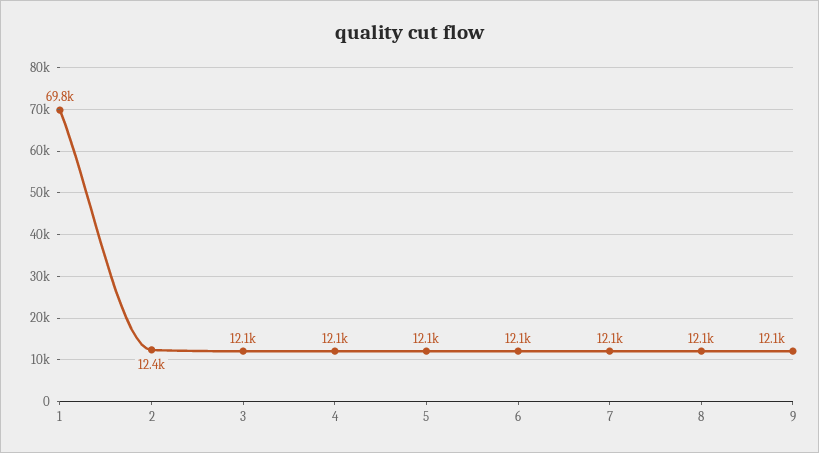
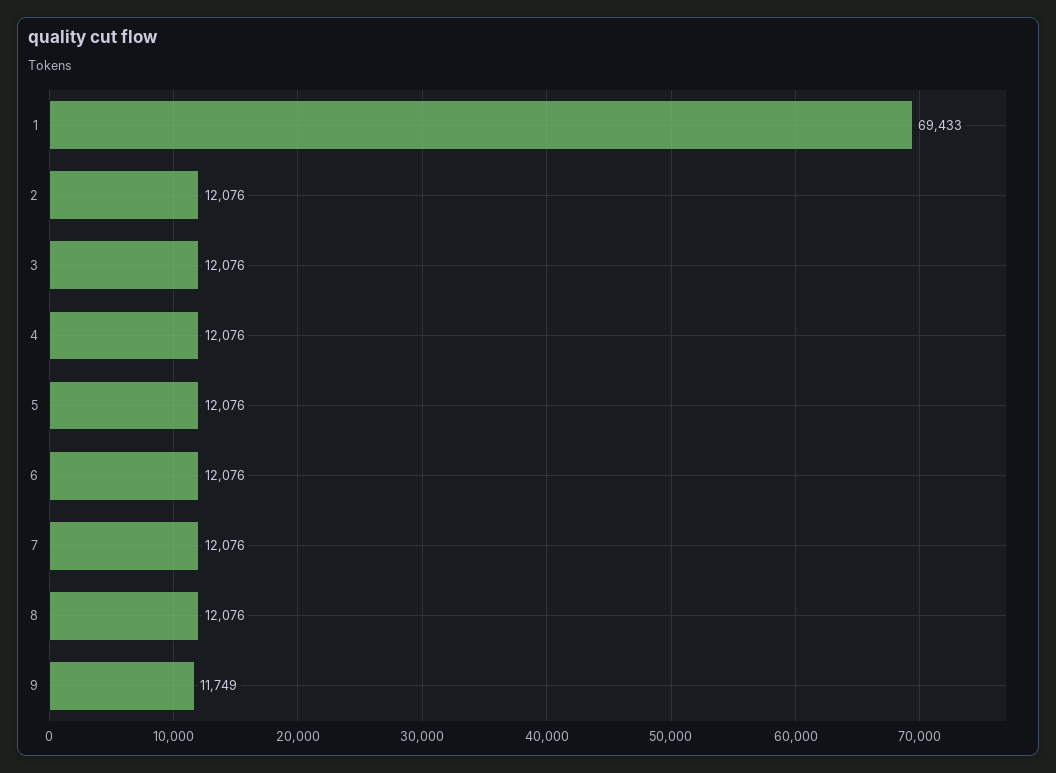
  {
-   "1": 69800,
+   "1": 69433,
-   "2": 12400,
+   "2": 12076,
    "3": 12076,
    "4": 12076,
    "5": 12076,
    "6": 12076,
    "7": 12076,
    "8": 12076,
-   "9": 12100
+   "9": 11749
  }

